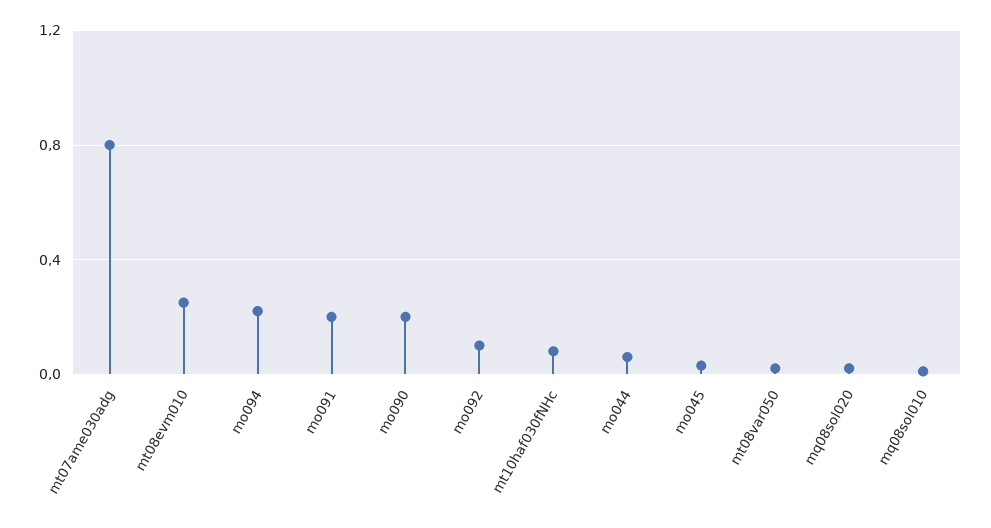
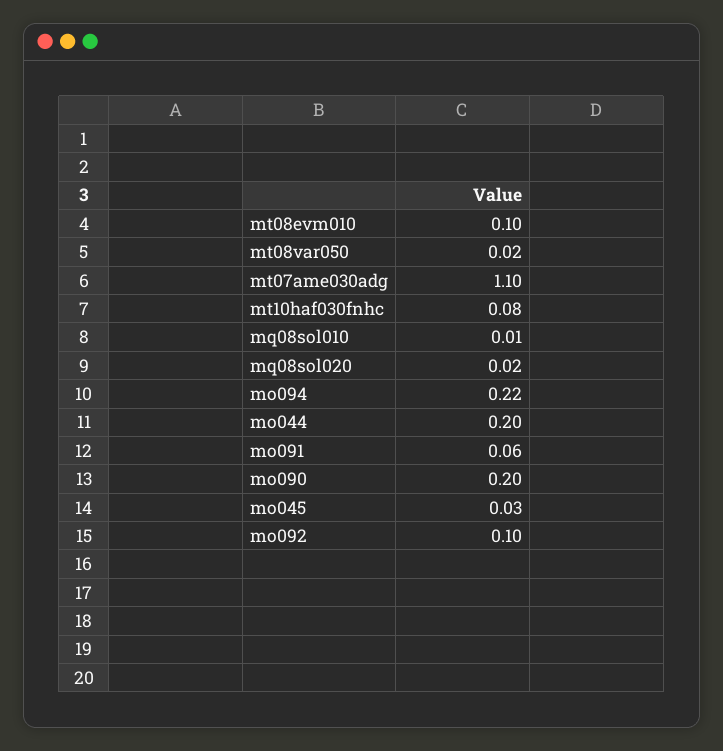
  {
-   "mt07ame030adg": 0.8,
+   "mt07ame030adg": 1.1,
-   "mt08evm010": 0.25,
+   "mt08evm010": 0.1,
    "mo094": 0.22,
-   "mo091": 0.2,
+   "mo091": 0.06,
    "mo090": 0.2,
    "mo092": 0.1,
    "mt10haf030fNHc": 0.08,
-   "mo044": 0.05,
+   "mo044": 0.2,
    "mo045": 0.03,
    "mt08var050": 0.02,
    "mq08sol020": 0.02,
    "mq08sol010": 0.01
  }

